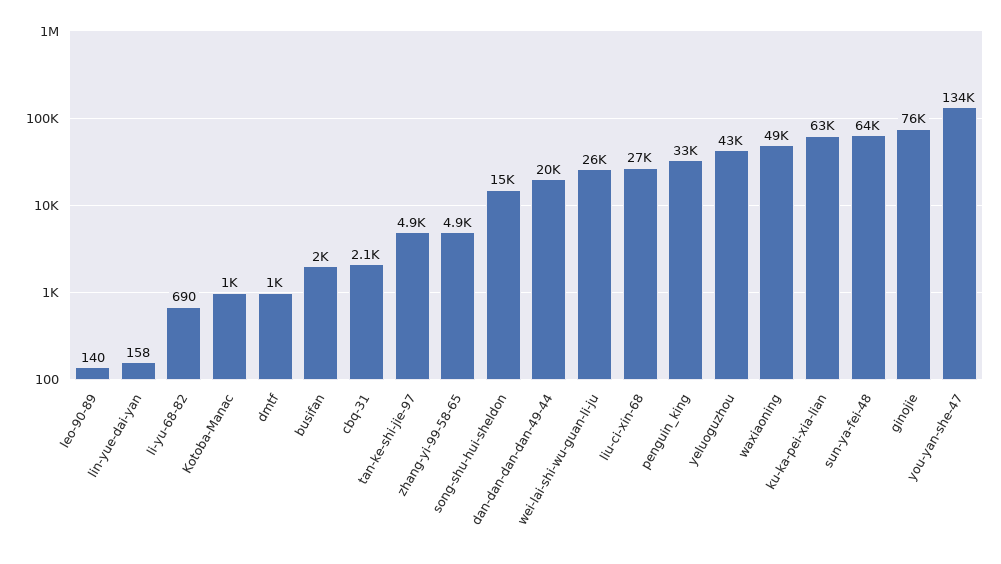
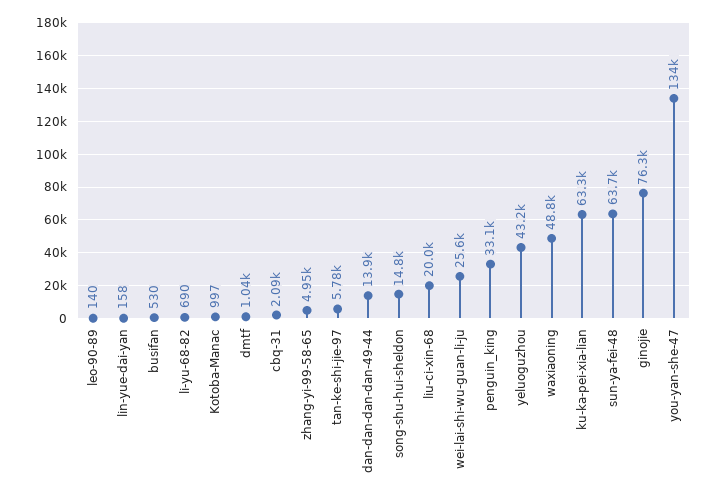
  {
    "leo-90-89": 140,
    "lin-yue-dai-yan": 158,
    "li-yu-68-82": 690,
    "Kotoba-Manac": 997,
    "dmtf": 1040,
-   "busifan": 2000,
+   "busifan": 530,
    "cbq-31": 2090,
-   "tan-ke-shi-jie-97": 4900,
+   "tan-ke-shi-jie-97": 5780,
    "zhang-yi-99-58-65": 4950,
    "song-shu-hui-sheldon": 14800,
-   "dan-dan-dan-dan-49-44": 20000,
+   "dan-dan-dan-dan-49-44": 13900,
    "wei-lai-shi-wu-guan-li-ju": 25600,
-   "liu-ci-xin-68": 27000,
+   "liu-ci-xin-68": 20000,
    "penguin_king": 33100,
    "yeluoguzhou": 43200,
    "waxiaoning": 48800,
    "ku-ka-pei-xia-lian": 63300,
    "sun-ya-fei-48": 63700,
    "ginojie": 76300,
    "you-yan-she-47": 134000
  }

